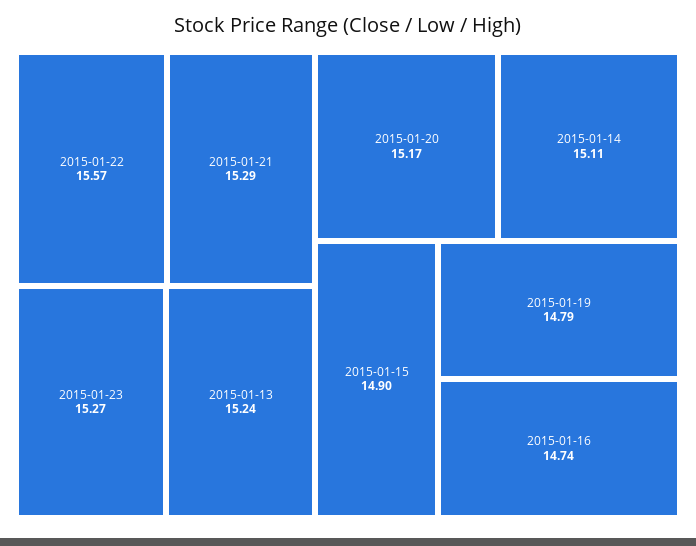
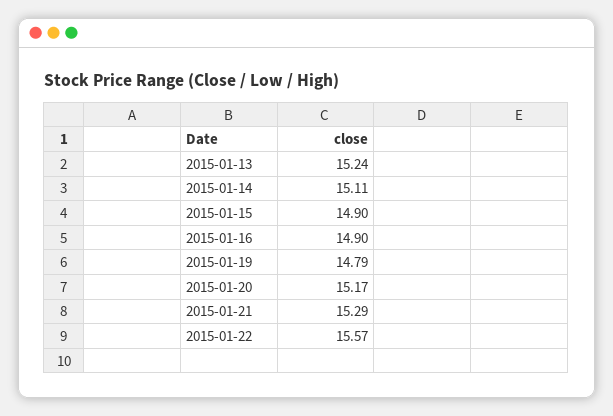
  {
    "2015-01-22": 15.57,
    "2015-01-21": 15.29,
-   "2015-01-23": 15.27,
    "2015-01-13": 15.24,
    "2015-01-20": 15.17,
    "2015-01-14": 15.11,
    "2015-01-15": 14.9,
    "2015-01-19": 14.79,
-   "2015-01-16": 14.74
+   "2015-01-16": 14.9
  }

